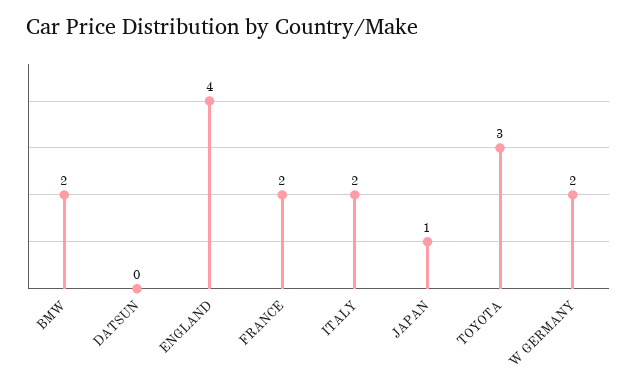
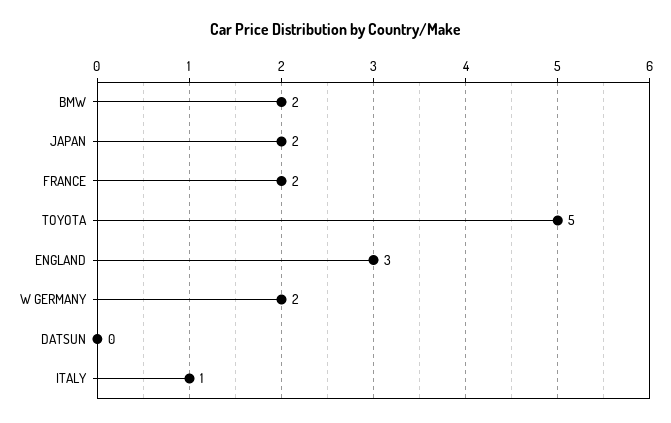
  {
    "BMW": 2,
    "DATSUN": 0,
-   "ENGLAND": 4,
+   "ENGLAND": 3,
    "FRANCE": 2,
-   "ITALY": 2,
+   "ITALY": 1,
-   "JAPAN": 1,
+   "JAPAN": 2,
-   "TOYOTA": 3,
+   "TOYOTA": 5,
    "W GERMANY": 2
  }

